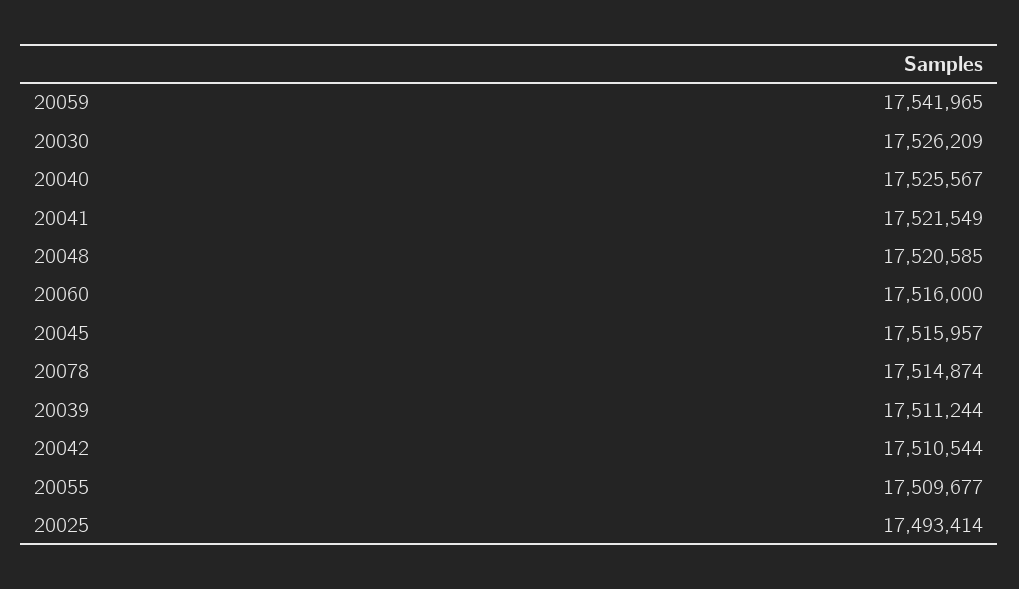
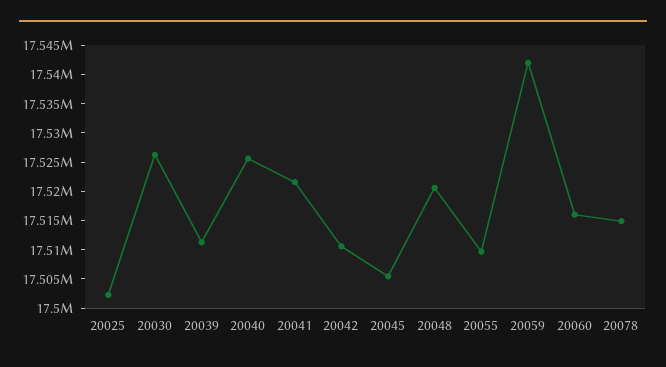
  {
    "20059": 17541965,
    "20030": 17526209,
    "20040": 17525567,
    "20041": 17521549,
    "20048": 17520585,
    "20060": 17516000,
-   "20045": 17515957,
+   "20045": 17505000,
    "20078": 17514874,
    "20039": 17511244,
    "20042": 17510544,
    "20055": 17509677,
-   "20025": 17493414
+   "20025": 17502500
  }

